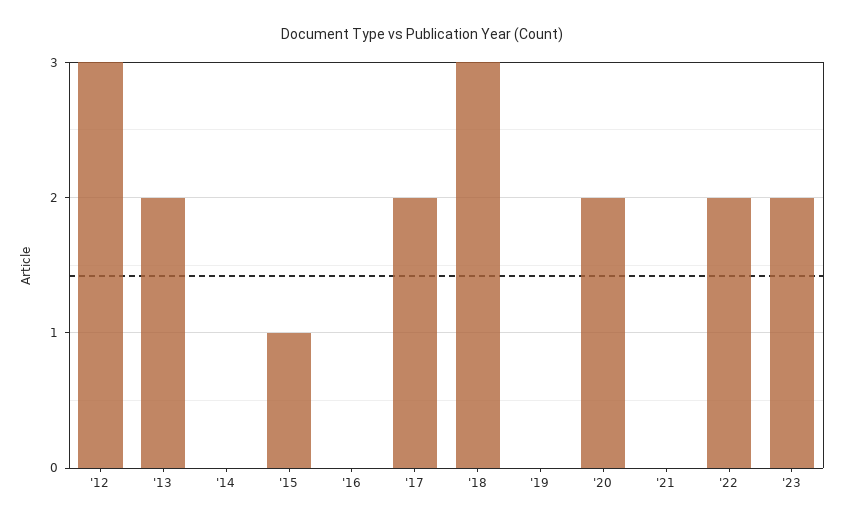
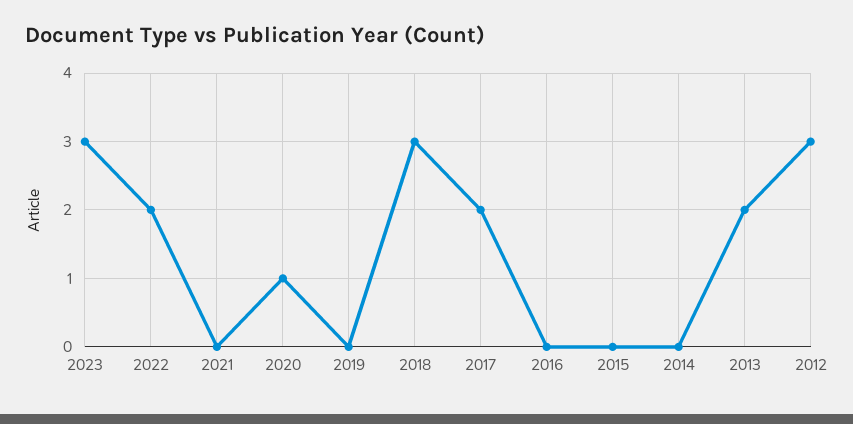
  {
    "'12": 3,
    "'13": 2,
    "'14": 0,
-   "'15": 1,
+   "'15": 0,
    "'16": 0,
    "'17": 2,
    "'18": 3,
    "'19": 0,
-   "'20": 2,
+   "'20": 1,
    "'21": 0,
    "'22": 2,
-   "'23": 2
+   "'23": 3
  }

